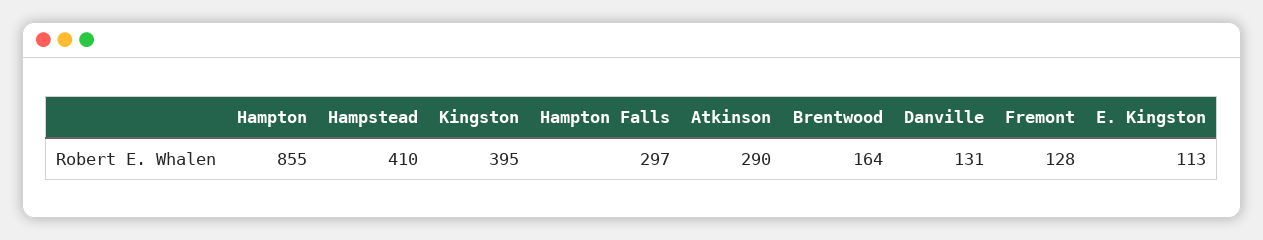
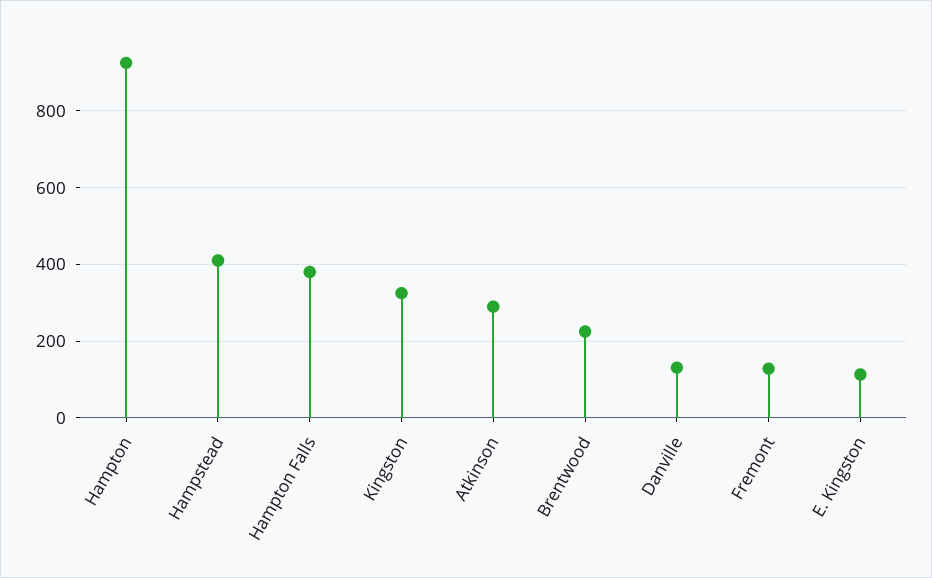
  {
-   "Hampton": 855,
+   "Hampton": 920,
    "Hampstead": 410,
-   "Kingston": 395,
+   "Kingston": 320,
-   "Hampton Falls": 297,
+   "Hampton Falls": 380,
    "Atkinson": 290,
-   "Brentwood": 164,
+   "Brentwood": 220,
    "Danville": 131,
    "Fremont": 128,
    "E. Kingston": 113
  }

